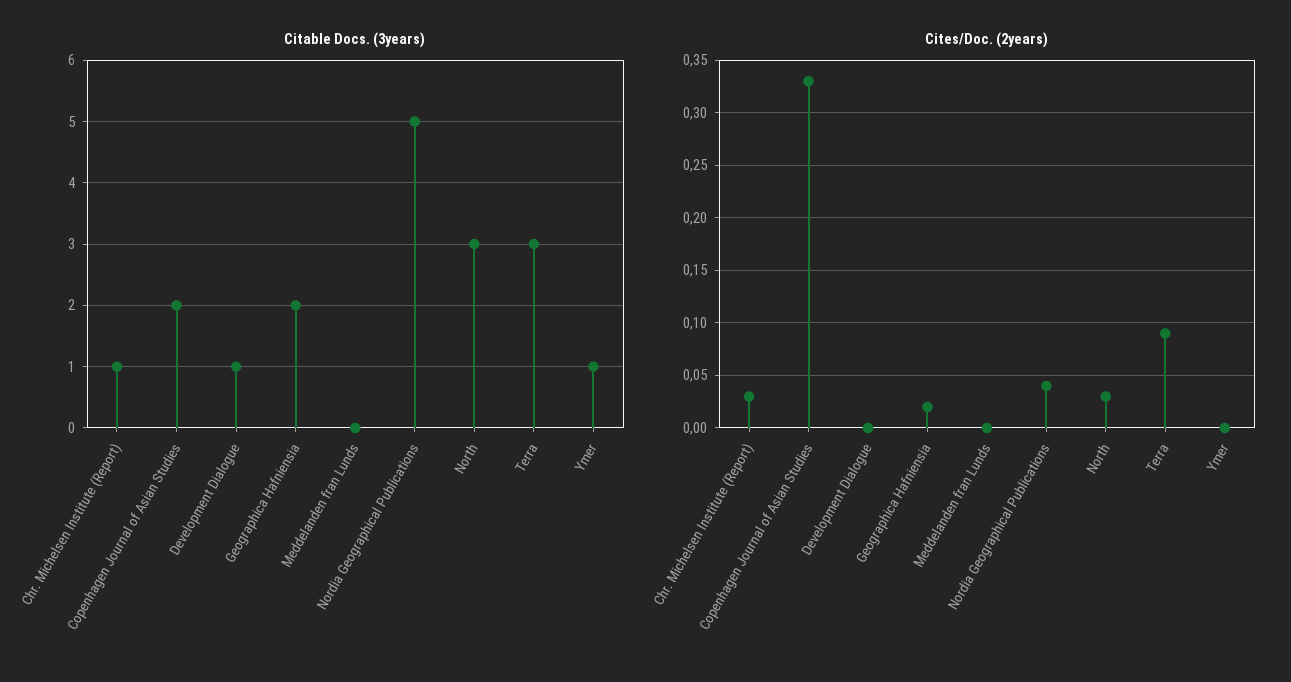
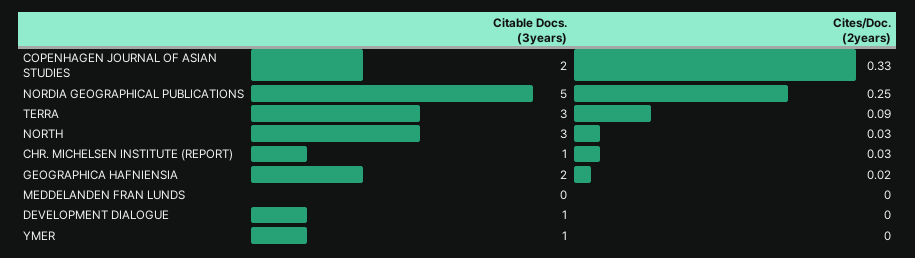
  {
    "Citable Docs. (3years)": {
      "Chr. Michelsen Institute (Report)": 1,
      "Copenhagen Journal of Asian Studies": 2,
      "Development Dialogue": 1,
      "Geographica Hafniensia": 2,
      "Meddelanden fran Lunds": 0,
      "Nordia Geographical Publications": 5,
      "North": 3,
      "Terra": 3,
      "Ymer": 1
    },
    "Cites/Doc. (2years)": {
      "Chr. Michelsen Institute (Report)": 0.03,
      "Copenhagen Journal of Asian Studies": 0.33,
      "Development Dialogue": 0,
      "Geographica Hafniensia": 0.02,
      "Meddelanden fran Lunds": 0,
-     "Nordia Geographical Publications": 0.04,
+     "Nordia Geographical Publications": 0.25,
      "North": 0.03,
      "Terra": 0.09,
      "Ymer": 0
    }
  }

